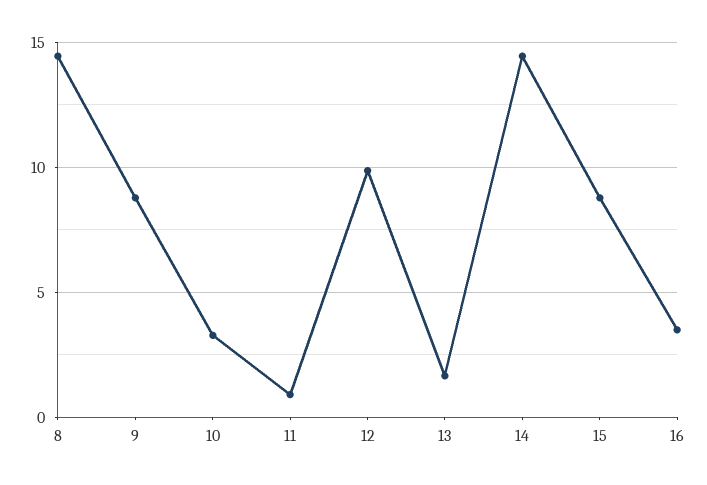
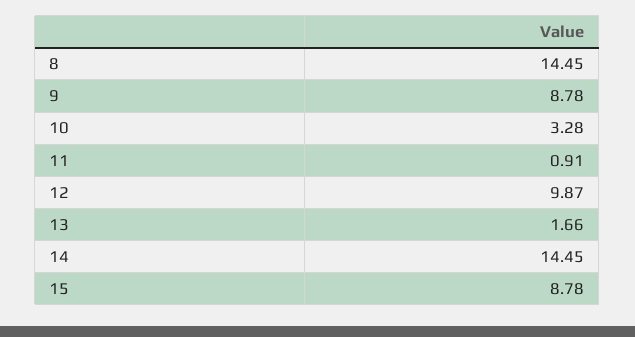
  {
    "8": 14.45,
    "9": 8.78,
    "10": 3.28,
    "11": 0.91,
    "12": 9.87,
    "13": 1.66,
    "14": 14.45,
-   "15": 8.78,
+   "15": 8.78
-   "16": 3.5
  }

